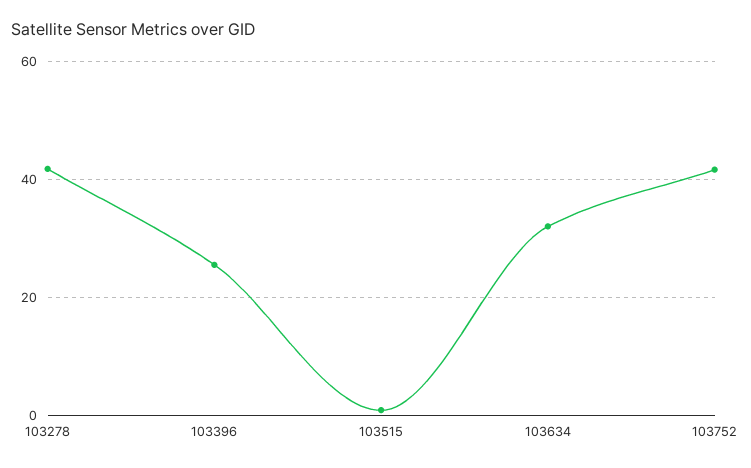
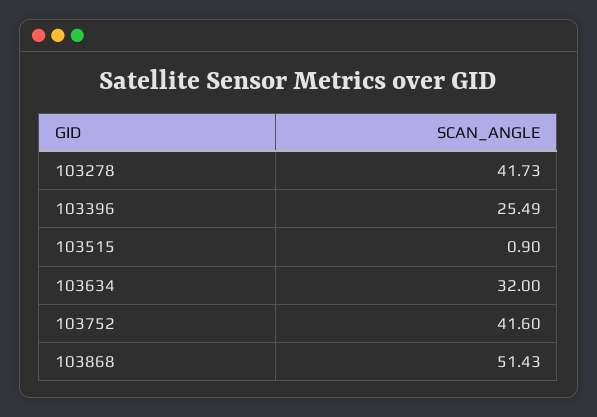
  {
    "103278": 41.73,
    "103396": 25.49,
    "103515": 0.9,
    "103634": 32,
-   "103752": 41.6
+   "103752": 41.6,
+   "103868": 51.43
  }

